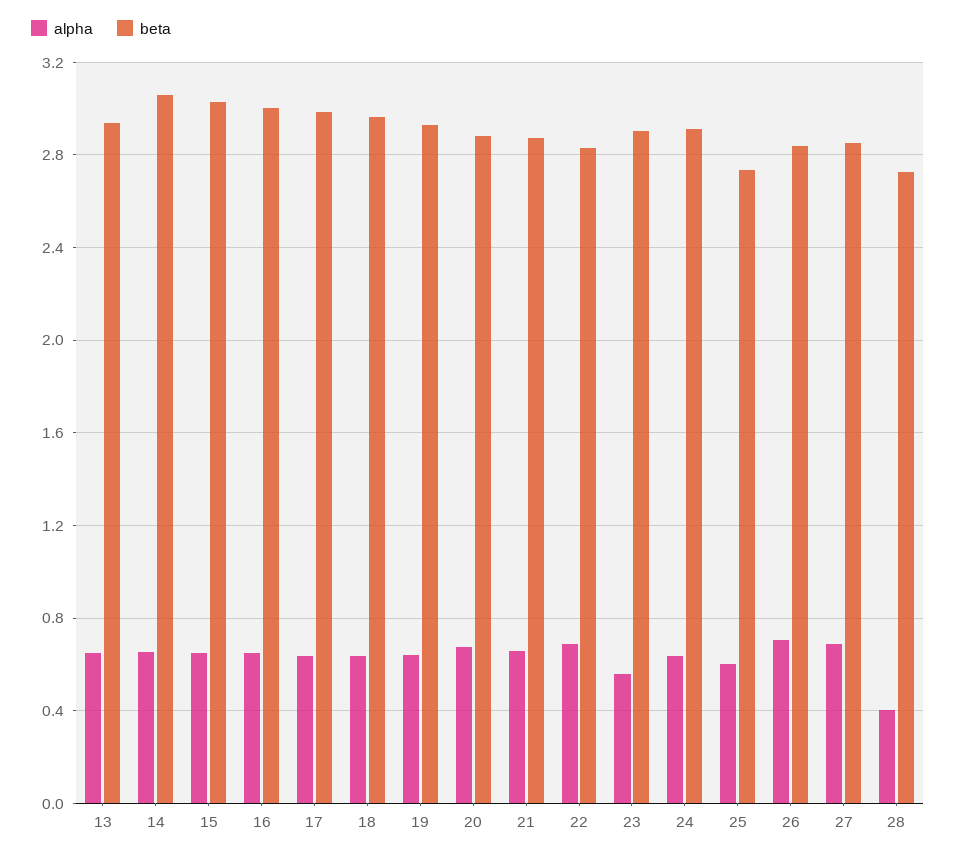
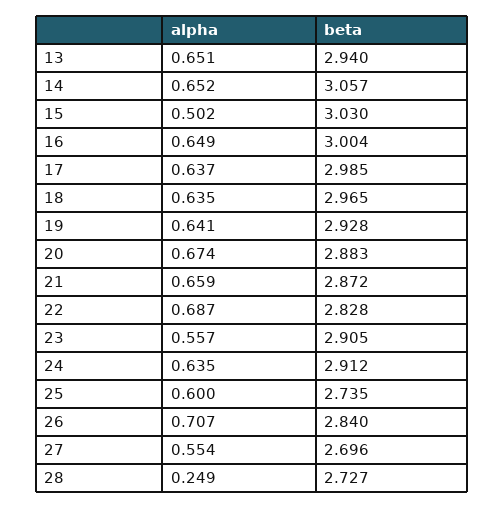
  {
    "alpha": {
      "13": 0.651,
      "14": 0.652,
-     "15": 0.65,
+     "15": 0.502,
      "16": 0.649,
      "17": 0.637,
      "18": 0.635,
      "19": 0.641,
      "20": 0.674,
      "21": 0.659,
      "22": 0.687,
      "23": 0.557,
      "24": 0.635,
      "25": 0.6,
      "26": 0.707,
-     "27": 0.7,
+     "27": 0.554,
-     "28": 0.4
+     "28": 0.249
    },
    "beta": {
      "13": 2.94,
      "14": 3.057,
      "15": 3.03,
      "16": 3.004,
      "17": 2.985,
      "18": 2.965,
      "19": 2.928,
      "20": 2.883,
      "21": 2.872,
      "22": 2.828,
      "23": 2.905,
      "24": 2.912,
      "25": 2.735,
      "26": 2.84,
-     "27": 2.85,
+     "27": 2.696,
      "28": 2.727
    }
  }

